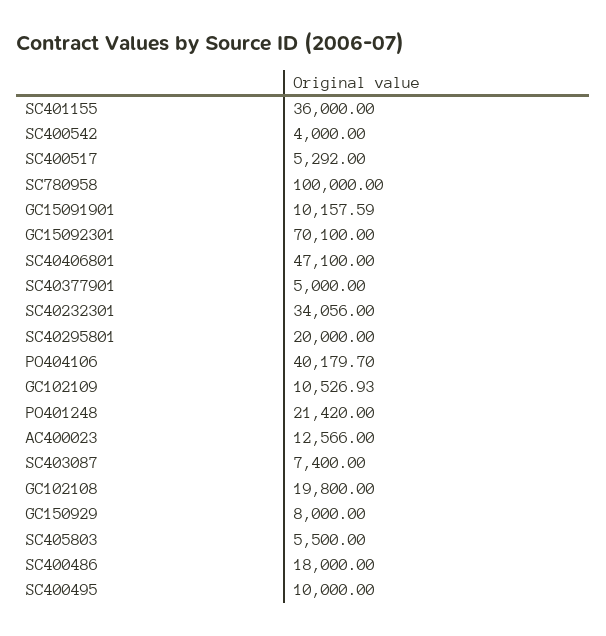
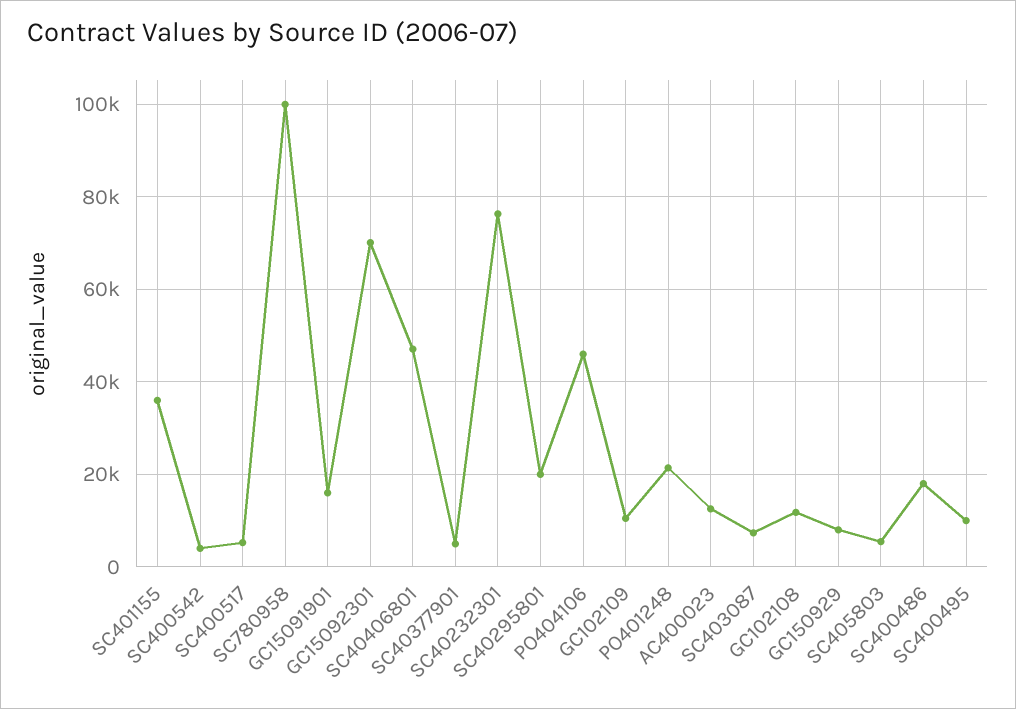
  {
    "SC401155": 36000,
    "SC400542": 4000,
    "SC400517": 5292,
    "SC780958": 100000,
-   "GC15091901": 10157.59,
+   "GC15091901": 16000,
    "GC15092301": 70100,
    "SC40406801": 47100,
    "SC40377901": 5000,
-   "SC40232301": 34056,
+   "SC40232301": 76000,
    "SC40295801": 20000,
-   "PO404106": 40179.7,
+   "PO404106": 46000,
    "GC102109": 10526.93,
    "PO401248": 21420,
    "AC400023": 12566,
    "SC403087": 7400,
-   "GC102108": 19800,
+   "GC102108": 12000,
    "GC150929": 8000,
    "SC405803": 5500,
    "SC400486": 18000,
    "SC400495": 10000
  }

